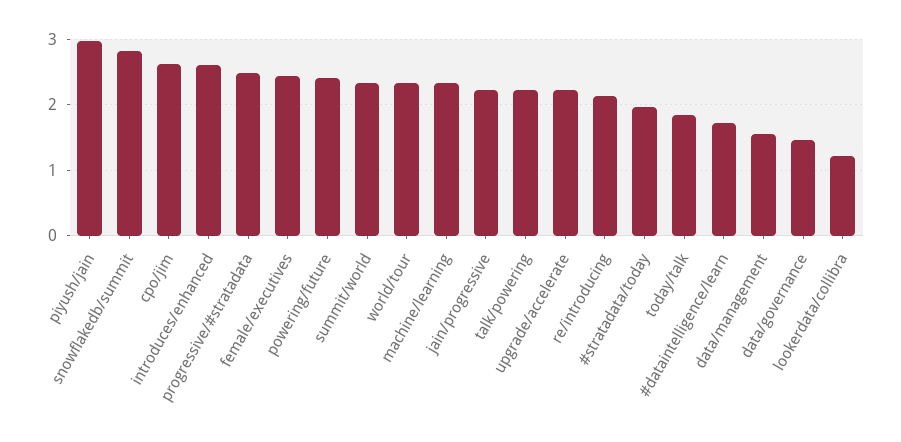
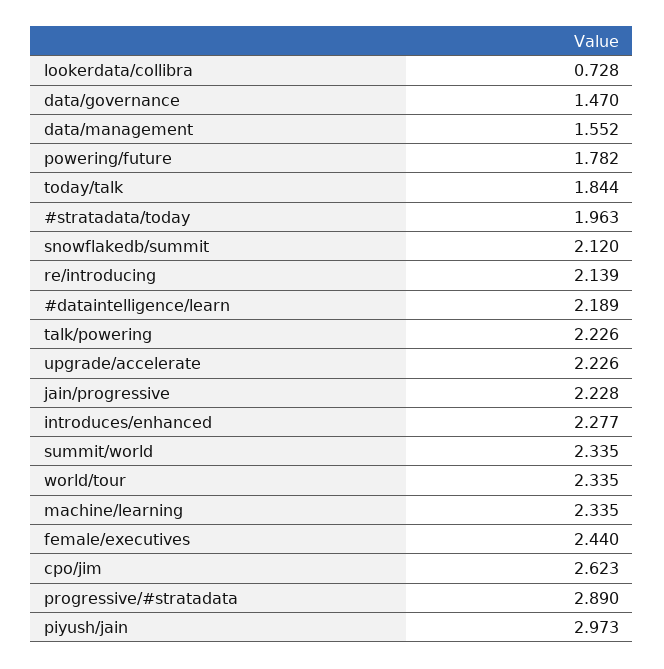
  {
    "piyush/jain": 2.973,
-   "snowflakedb/summit": 2.8,
+   "snowflakedb/summit": 2.12,
    "cpo/jim": 2.623,
-   "introduces/enhanced": 2.6,
+   "introduces/enhanced": 2.277,
-   "progressive/#stratadata": 2.5,
+   "progressive/#stratadata": 2.89,
    "female/executives": 2.44,
-   "powering/future": 2.4,
+   "powering/future": 1.782,
    "summit/world": 2.335,
    "world/tour": 2.335,
    "machine/learning": 2.335,
    "jain/progressive": 2.228,
    "talk/powering": 2.226,
    "upgrade/accelerate": 2.226,
    "re/introducing": 2.139,
    "#stratadata/today": 1.963,
    "today/talk": 1.844,
-   "#dataintelligence/learn": 1.7,
+   "#dataintelligence/learn": 2.189,
    "data/management": 1.552,
    "data/governance": 1.47,
-   "lookerdata/collibra": 1.2
+   "lookerdata/collibra": 0.728
  }

